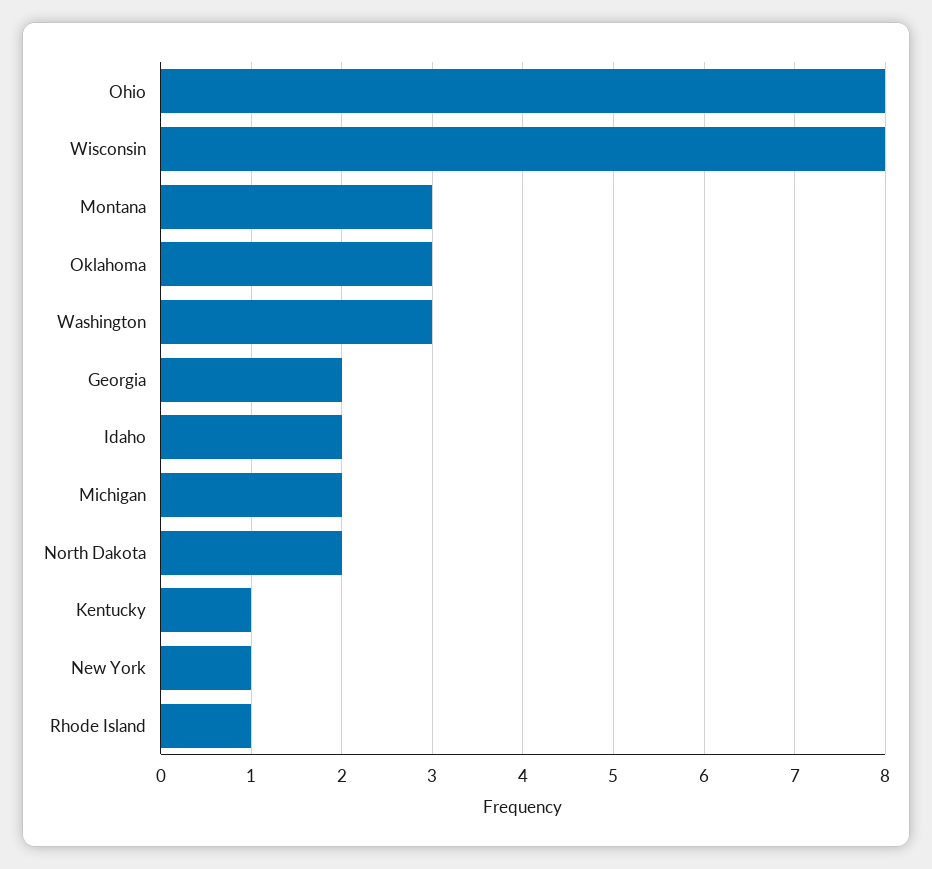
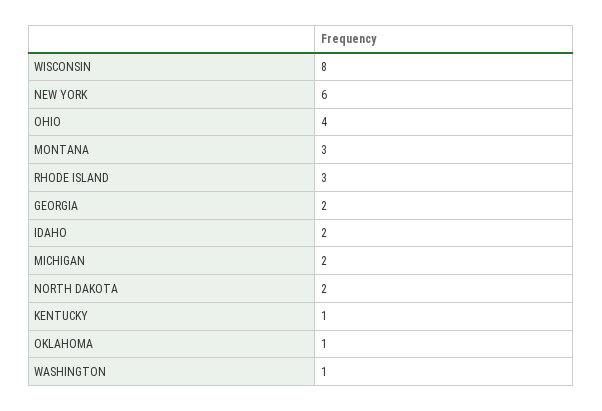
  {
-   "Ohio": 8,
+   "Ohio": 4,
    "Wisconsin": 8,
    "Montana": 3,
-   "Oklahoma": 3,
+   "Oklahoma": 1,
-   "Washington": 3,
+   "Washington": 1,
    "Georgia": 2,
    "Idaho": 2,
    "Michigan": 2,
    "North Dakota": 2,
    "Kentucky": 1,
-   "New York": 1,
+   "New York": 6,
-   "Rhode Island": 1
+   "Rhode Island": 3
  }

